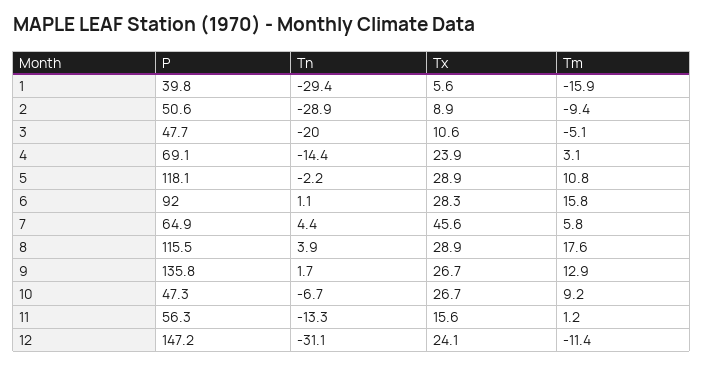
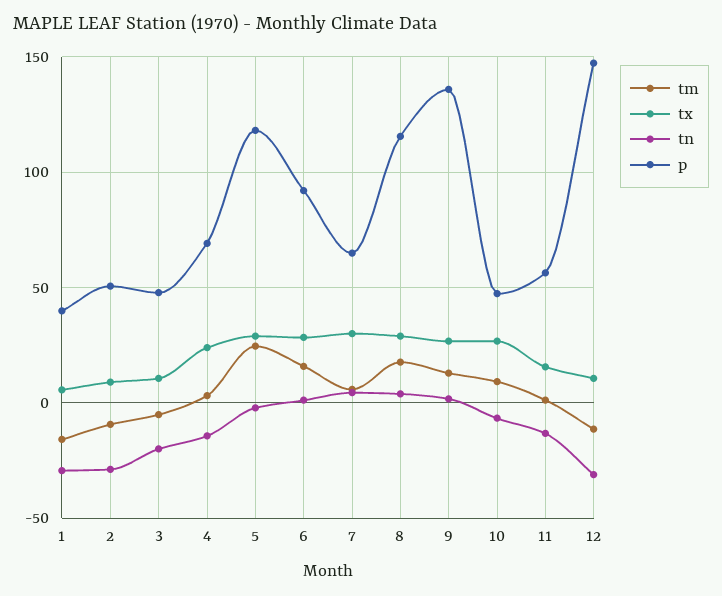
  {
    "P": {
      "1": 39.8,
      "2": 50.6,
      "3": 47.7,
      "4": 69.1,
      "5": 118.1,
      "6": 92,
      "7": 64.9,
      "8": 115.5,
      "9": 135.8,
      "10": 47.3,
      "11": 56.3,
      "12": 147.2
    },
    "Tn": {
      "1": -29.4,
      "2": -28.9,
      "3": -20,
      "4": -14.4,
      "5": -2.2,
      "6": 1.1,
      "7": 4.4,
      "8": 3.9,
      "9": 1.7,
      "10": -6.7,
      "11": -13.3,
      "12": -31.1
    },
    "Tx": {
      "1": 5.6,
      "2": 8.9,
      "3": 10.6,
      "4": 23.9,
      "5": 28.9,
      "6": 28.3,
-     "7": 45.6,
+     "7": 30,
      "8": 28.9,
      "9": 26.7,
      "10": 26.7,
      "11": 15.6,
-     "12": 24.1
+     "12": 10
    },
    "Tm": {
      "1": -15.9,
      "2": -9.4,
      "3": -5.1,
      "4": 3.1,
-     "5": 10.8,
+     "5": 25,
      "6": 15.8,
      "7": 5.8,
      "8": 17.6,
      "9": 12.9,
      "10": 9.2,
      "11": 1.2,
      "12": -11.4
    }
  }

